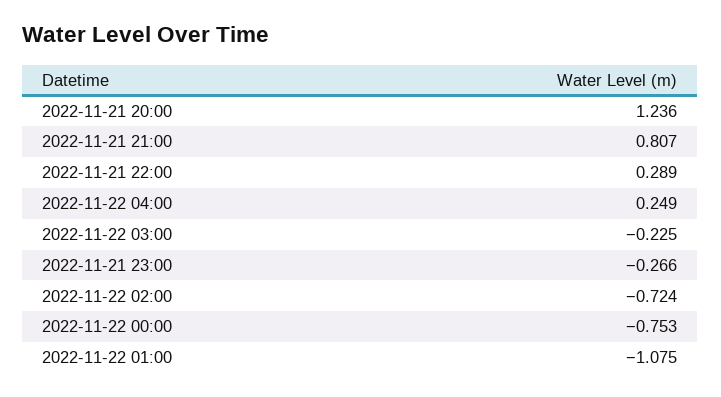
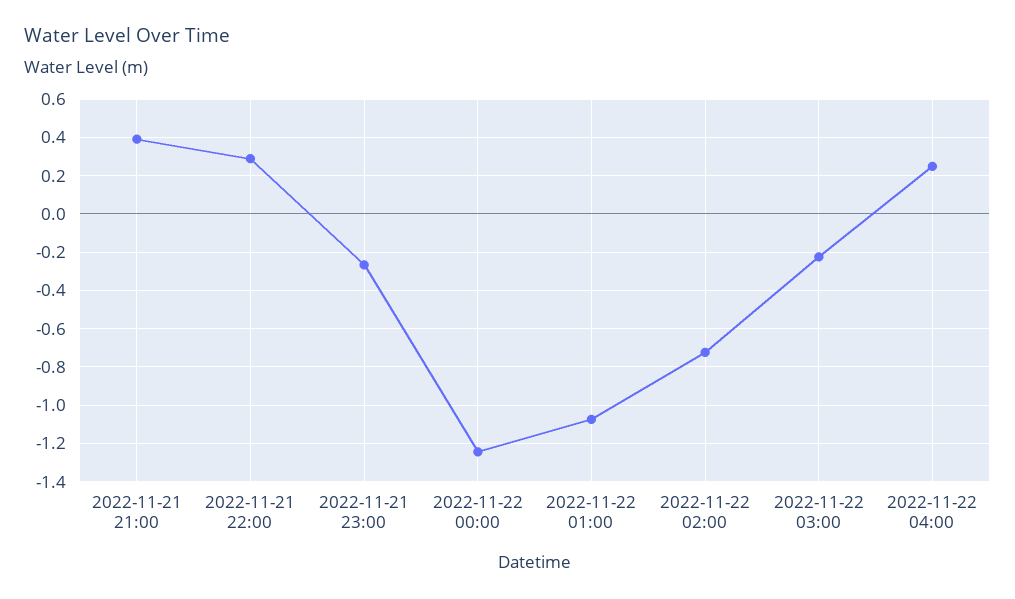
  {
-   "2022-11-21 20:00": 1.236,
-   "2022-11-21 21:00": 0.807,
+   "2022-11-21 21:00": 0.4,
    "2022-11-21 22:00": 0.289,
    "2022-11-22 04:00": 0.249,
    "2022-11-22 03:00": -0.225,
    "2022-11-21 23:00": -0.266,
    "2022-11-22 02:00": -0.724,
-   "2022-11-22 00:00": -0.753,
+   "2022-11-22 00:00": -1.25,
    "2022-11-22 01:00": -1.075
  }

